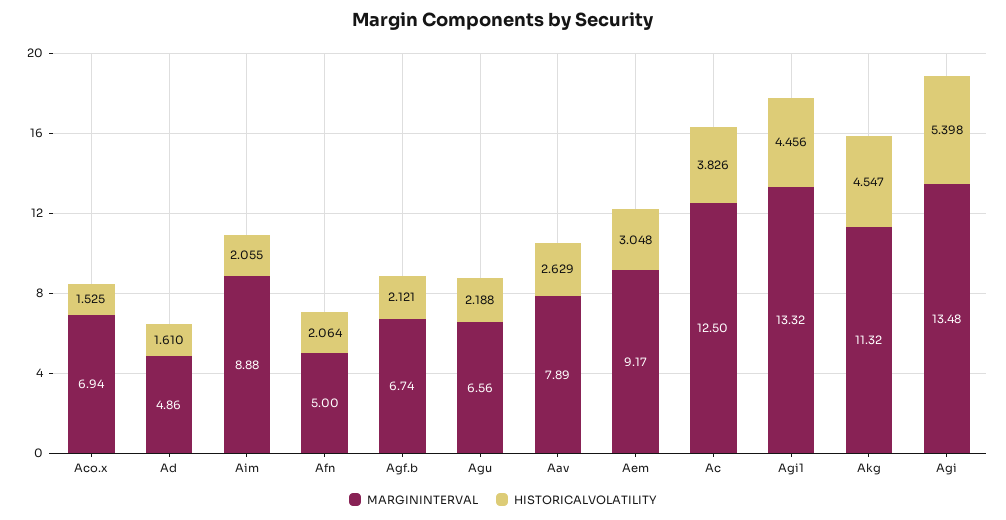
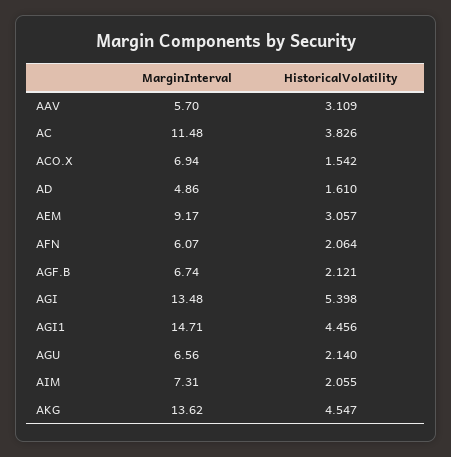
  {
    "MARGININTERVAL": {
      "Aco.x": 6.94,
      "Ad": 4.86,
-     "Aim": 8.88,
+     "Aim": 7.31,
-     "Afn": 5,
+     "Afn": 6.07,
      "Agf.b": 6.74,
      "Agu": 6.56,
-     "Aav": 7.89,
+     "Aav": 5.7,
      "Aem": 9.17,
-     "Ac": 12.5,
+     "Ac": 11.48,
-     "Agi1": 13.32,
+     "Agi1": 14.71,
-     "Akg": 11.32,
+     "Akg": 13.62,
      "Agi": 13.48
    },
    "HISTORICALVOLATILITY": {
-     "Aco.x": 1.525,
+     "Aco.x": 1.542,
      "Ad": 1.61,
      "Aim": 2.055,
      "Afn": 2.064,
      "Agf.b": 2.121,
-     "Agu": 2.188,
+     "Agu": 2.14,
-     "Aav": 2.629,
+     "Aav": 3.109,
-     "Aem": 3.048,
+     "Aem": 3.057,
      "Ac": 3.826,
      "Agi1": 4.456,
      "Akg": 4.547,
      "Agi": 5.398
    }
  }

